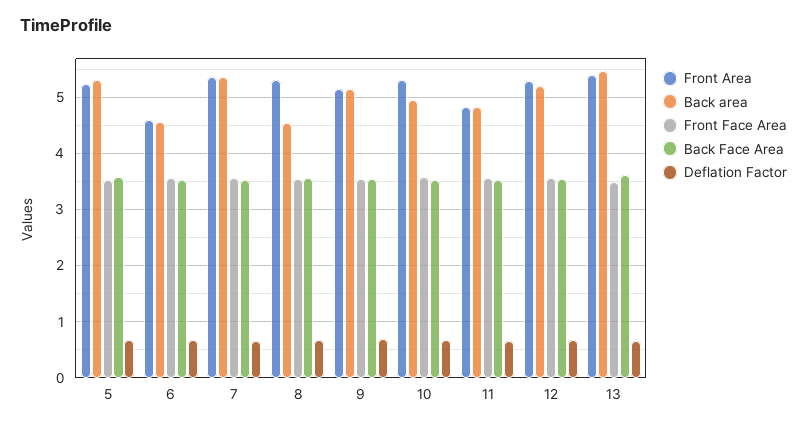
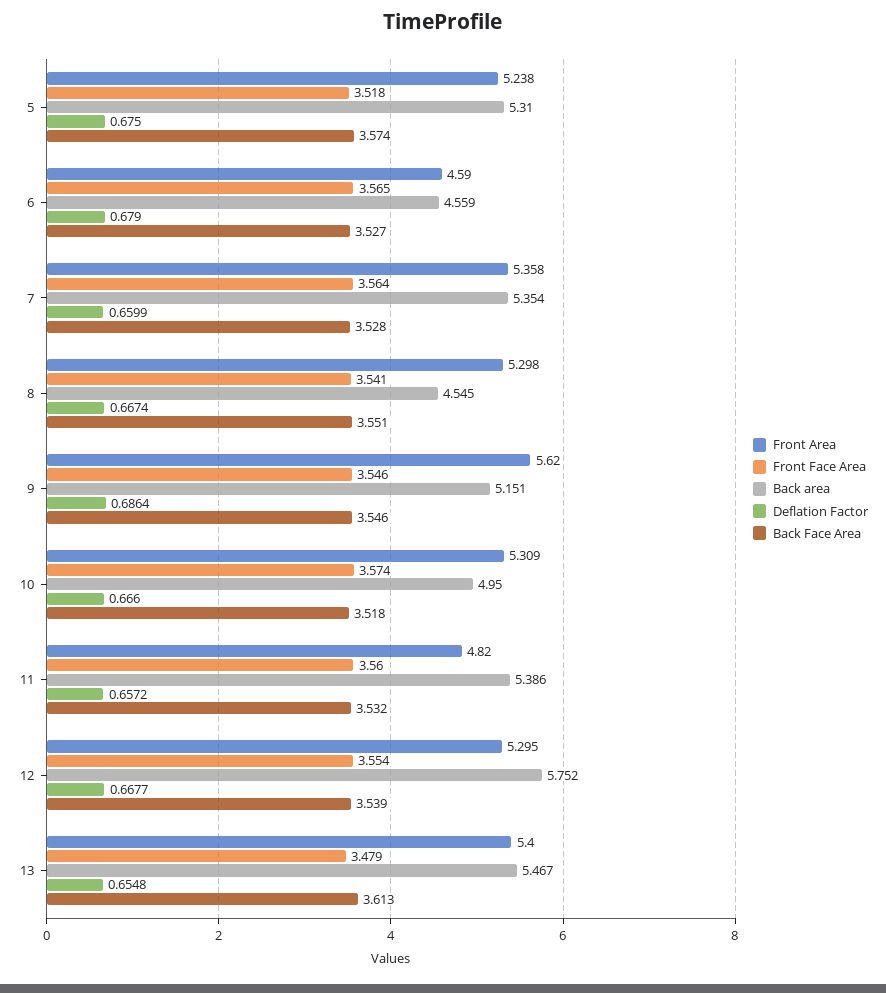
  {
    "Front Area": {
      "5": 5.238,
      "6": 4.59,
      "7": 5.358,
      "8": 5.298,
-     "9": 5.2,
+     "9": 5.62,
      "10": 5.309,
      "11": 4.82,
      "12": 5.295,
      "13": 5.4
    },
    "Back area": {
      "5": 5.31,
      "6": 4.559,
      "7": 5.354,
      "8": 4.545,
      "9": 5.151,
      "10": 4.95,
-     "11": 4.8,
+     "11": 5.386,
-     "12": 5.2,
+     "12": 5.752,
      "13": 5.467
    },
    "Front Face Area": {
      "5": 3.518,
      "6": 3.565,
      "7": 3.564,
      "8": 3.541,
      "9": 3.546,
      "10": 3.574,
      "11": 3.56,
      "12": 3.554,
      "13": 3.479
    },
    "Back Face Area": {
      "5": 3.574,
      "6": 3.527,
      "7": 3.528,
      "8": 3.551,
      "9": 3.546,
      "10": 3.518,
      "11": 3.532,
      "12": 3.539,
      "13": 3.613
    },
    "Deflation Factor": {
      "5": 0.675,
      "6": 0.679,
      "7": 0.6599,
      "8": 0.6674,
      "9": 0.6864,
      "10": 0.666,
      "11": 0.6572,
      "12": 0.6677,
      "13": 0.6548
    }
  }

